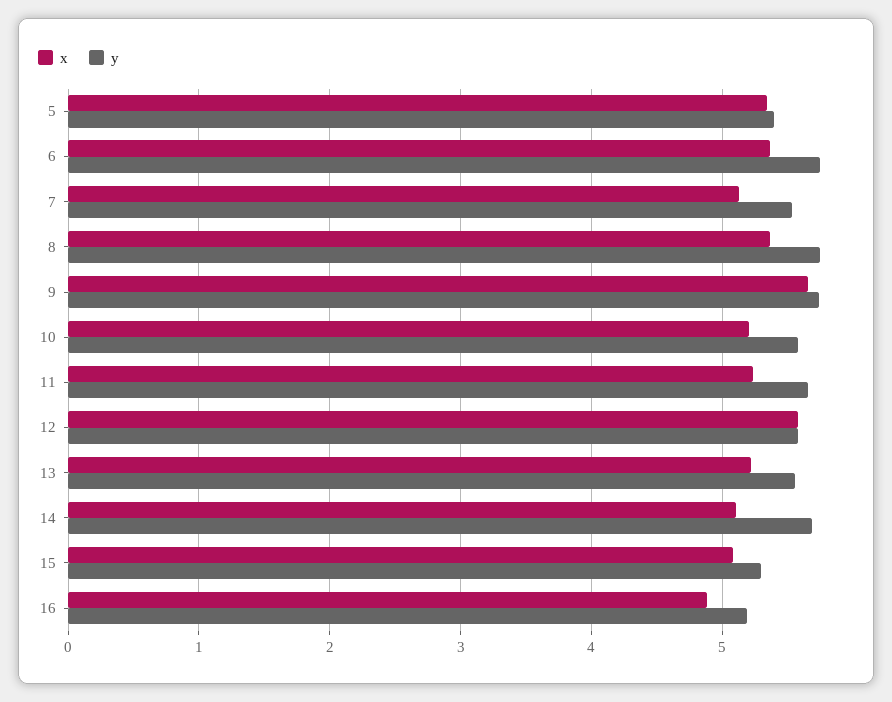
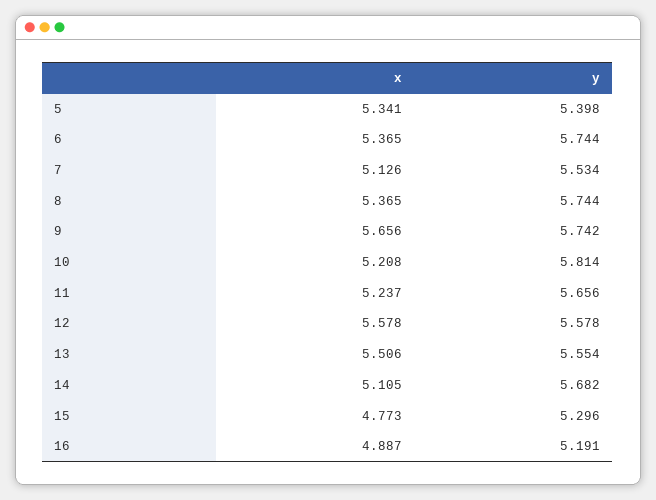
  {
    "x": {
      "5": 5.341,
      "6": 5.365,
      "7": 5.126,
      "8": 5.365,
      "9": 5.656,
      "10": 5.208,
      "11": 5.237,
      "12": 5.578,
-     "13": 5.2,
+     "13": 5.506,
      "14": 5.105,
-     "15": 5.1,
+     "15": 4.773,
      "16": 4.887
    },
    "y": {
      "5": 5.398,
      "6": 5.744,
      "7": 5.534,
      "8": 5.744,
      "9": 5.742,
-     "10": 5.6,
+     "10": 5.814,
      "11": 5.656,
      "12": 5.578,
      "13": 5.554,
      "14": 5.682,
      "15": 5.296,
      "16": 5.191
    }
  }

